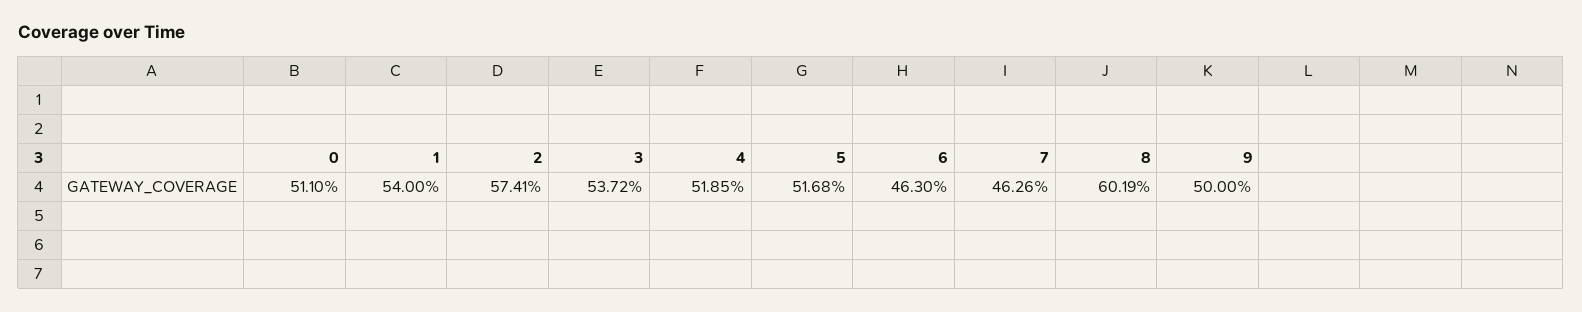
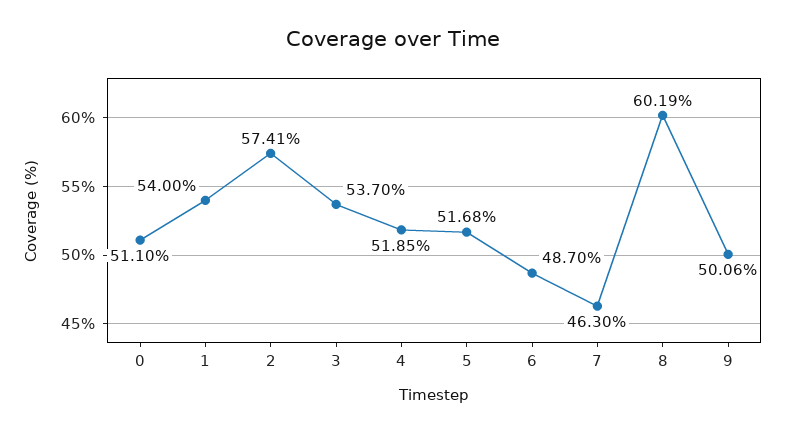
  {
    "0": 51.1,
    "1": 54,
    "2": 57.41,
-   "3": 53.72,
+   "3": 53.7,
    "4": 51.85,
    "5": 51.68,
-   "6": 46.3,
+   "6": 48.7,
-   "7": 46.26,
+   "7": 46.3,
    "8": 60.19,
-   "9": 50
+   "9": 50.06
  }

